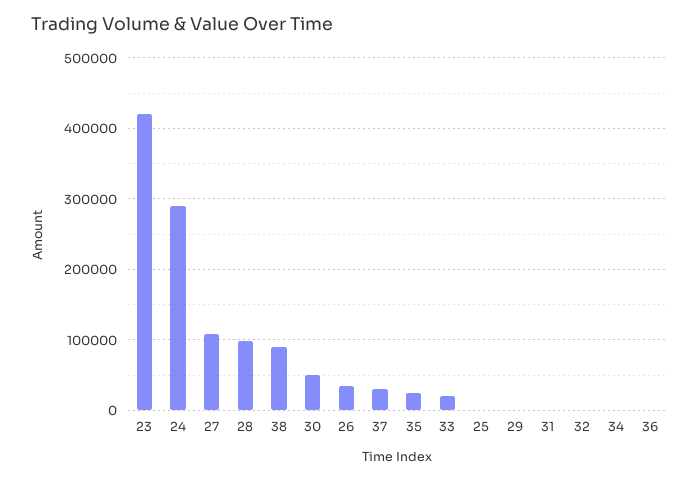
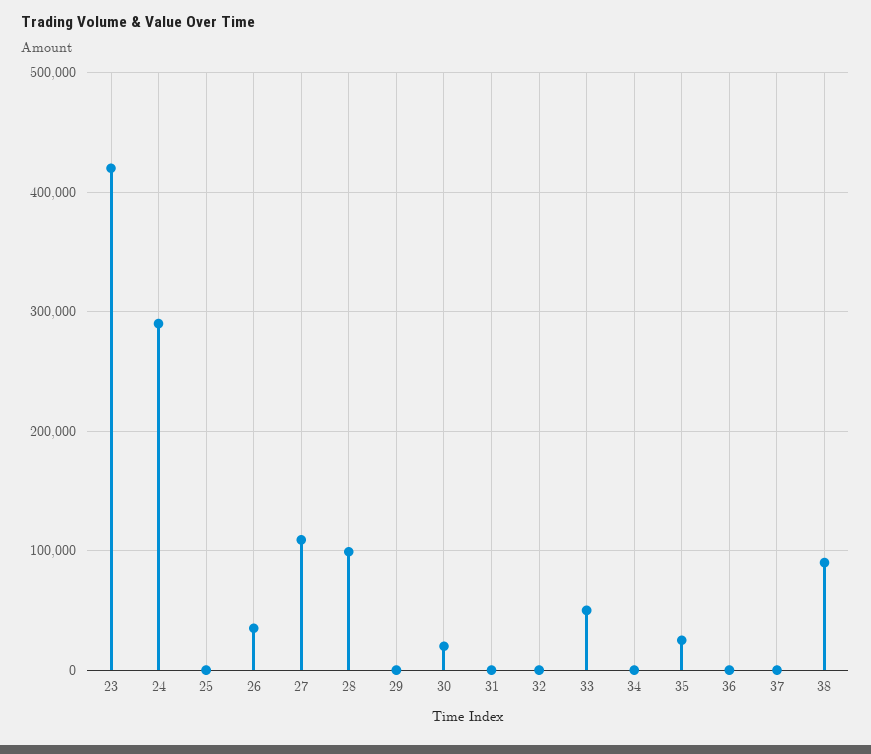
  {
    "23": 420000,
    "24": 290000,
    "27": 110000,
    "28": 100000,
    "38": 90000,
-   "30": 50000,
+   "30": 20000,
    "26": 40000,
-   "37": 30000,
+   "37": 0,
    "35": 30000,
-   "33": 20000,
+   "33": 50000,
    "25": 0,
    "29": 0,
    "31": 0,
    "32": 0,
    "34": 0,
    "36": 0
  }

